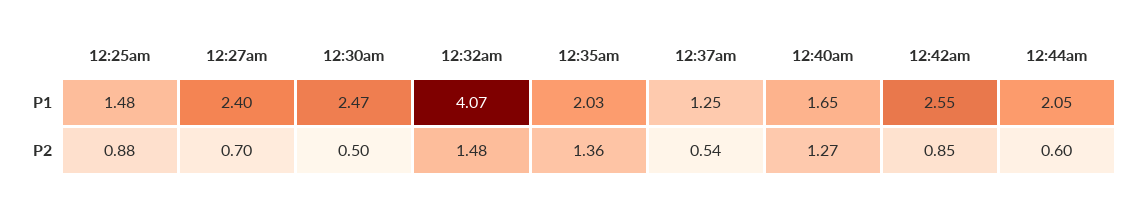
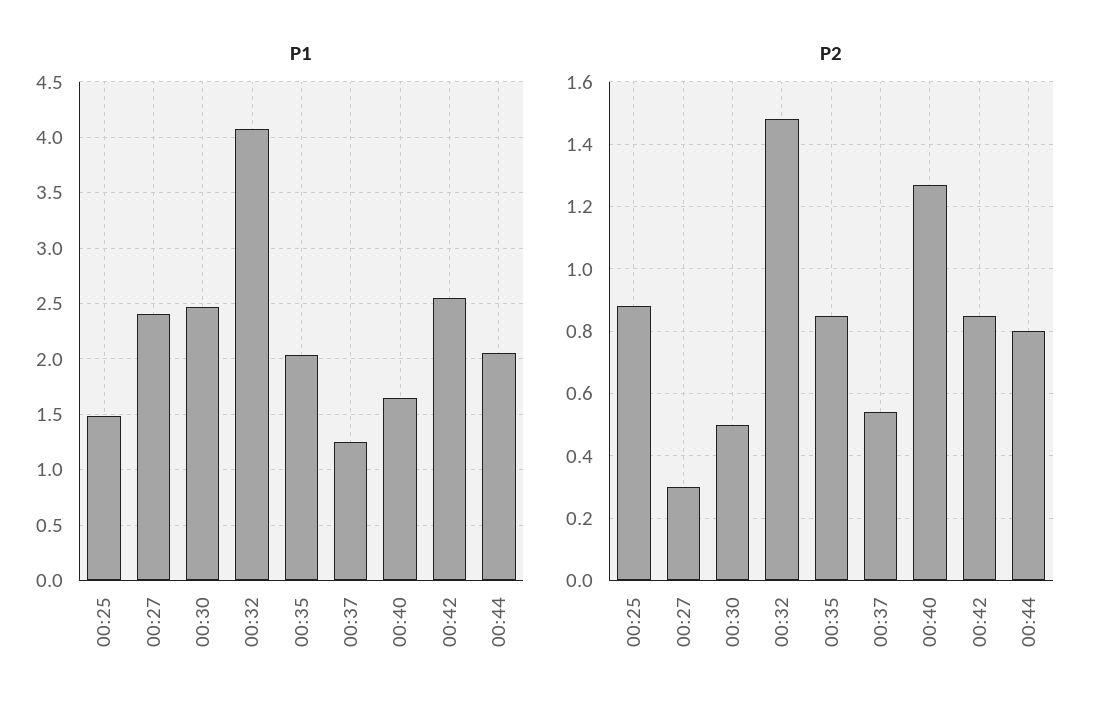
  {
    "P1": {
      "12:25am": 1.48,
      "12:27am": 2.4,
      "12:30am": 2.47,
      "12:32am": 4.07,
      "12:35am": 2.03,
      "12:37am": 1.25,
      "12:40am": 1.65,
      "12:42am": 2.55,
      "12:44am": 2.05
    },
    "P2": {
      "12:25am": 0.88,
-     "12:27am": 0.7,
+     "12:27am": 0.3,
      "12:30am": 0.5,
      "12:32am": 1.48,
-     "12:35am": 1.36,
+     "12:35am": 0.85,
      "12:37am": 0.54,
      "12:40am": 1.27,
      "12:42am": 0.85,
-     "12:44am": 0.6
+     "12:44am": 0.8
    }
  }

